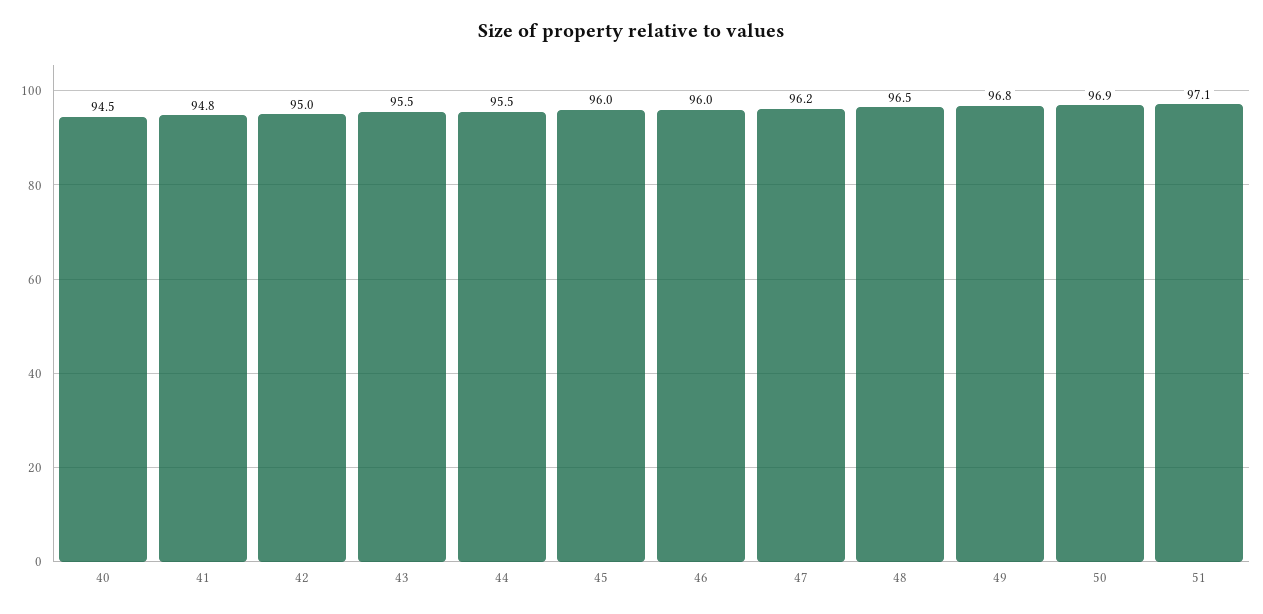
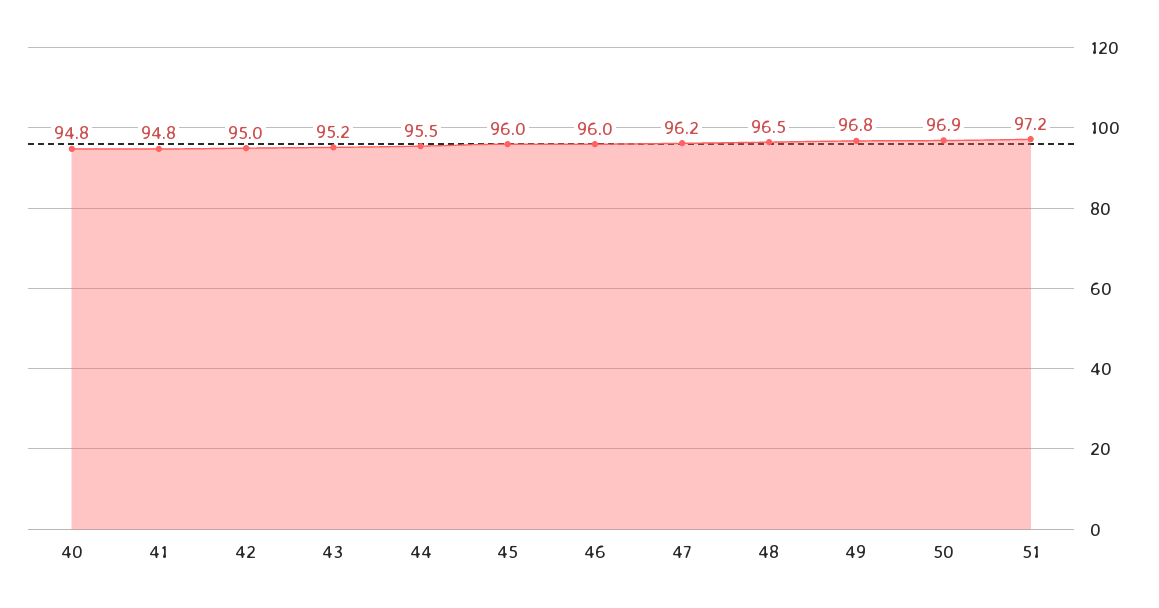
  {
-   "40": 94.5,
+   "40": 94.8,
    "41": 94.8,
    "42": 95,
-   "43": 95.5,
+   "43": 95.2,
    "44": 95.5,
    "45": 96,
    "46": 96,
    "47": 96.2,
    "48": 96.5,
    "49": 96.8,
    "50": 96.9,
-   "51": 97.1
+   "51": 97.2
  }

